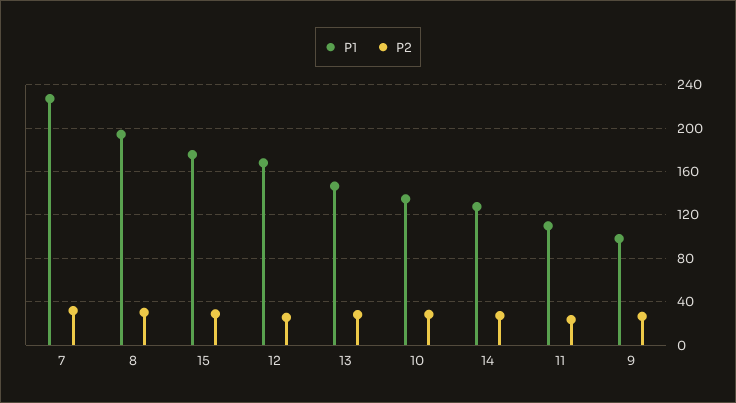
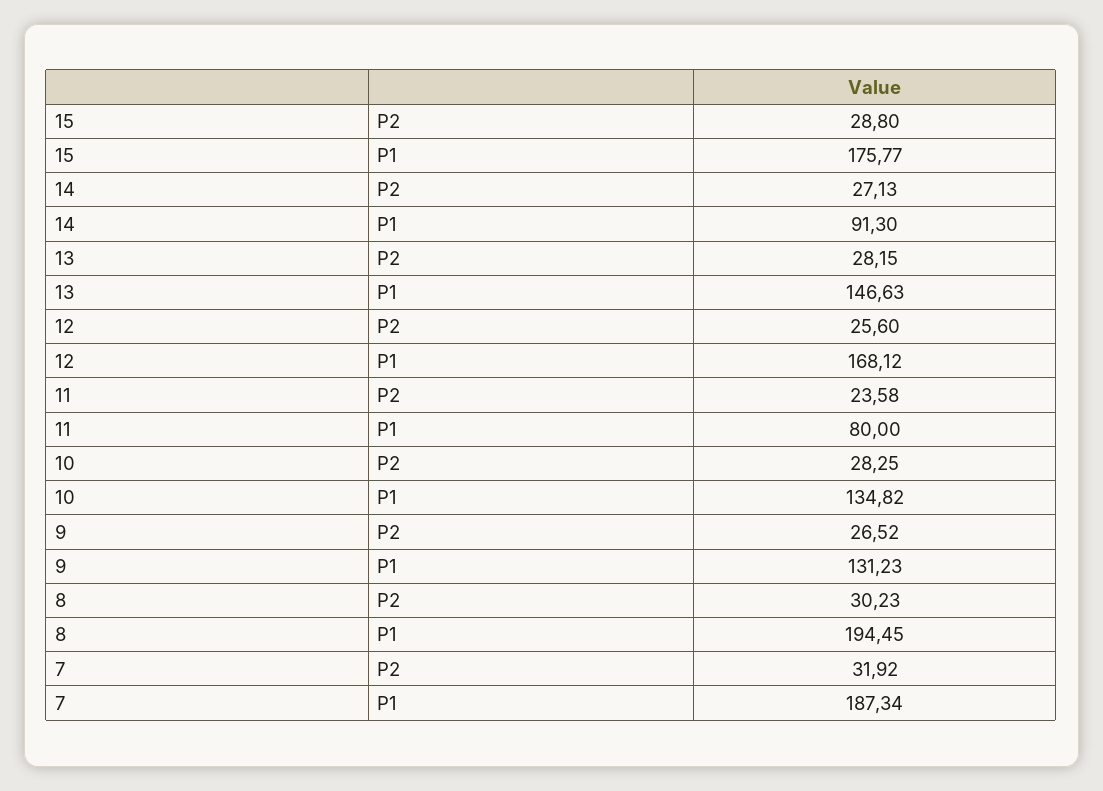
  {
    "P1": {
-     "7": 230,
+     "7": 187.34,
      "8": 194.45,
      "15": 175.77,
      "12": 168.12,
      "13": 146.63,
      "10": 134.82,
-     "14": 130,
+     "14": 91.3,
-     "11": 110,
+     "11": 80,
-     "9": 100
+     "9": 131.23
    },
    "P2": {
      "7": 31.92,
      "8": 30.23,
      "15": 28.8,
      "12": 25.6,
      "13": 28.15,
      "10": 28.25,
      "14": 27.13,
      "11": 23.58,
      "9": 26.52
    }
  }

